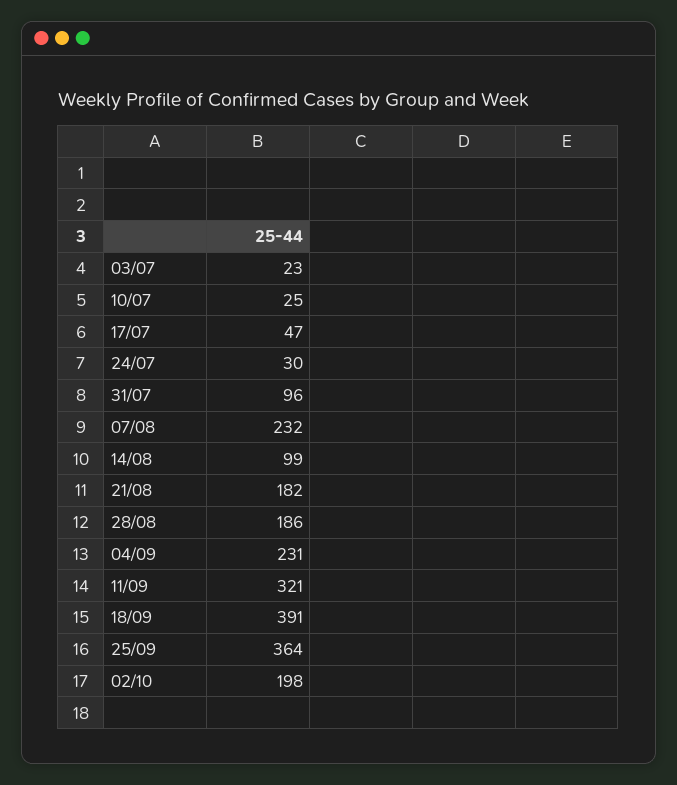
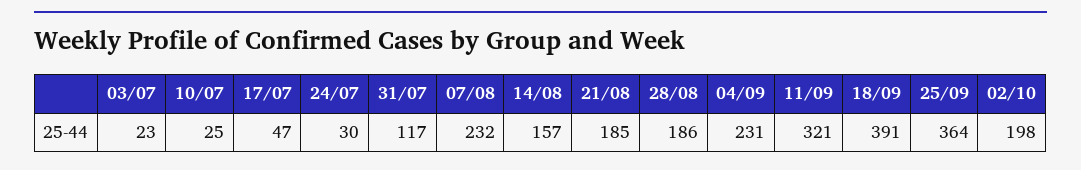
  {
    "03/07": 23,
    "10/07": 25,
    "17/07": 47,
    "24/07": 30,
-   "31/07": 96,
+   "31/07": 117,
    "07/08": 232,
-   "14/08": 99,
+   "14/08": 157,
-   "21/08": 182,
+   "21/08": 185,
    "28/08": 186,
    "04/09": 231,
    "11/09": 321,
    "18/09": 391,
    "25/09": 364,
    "02/10": 198
  }

